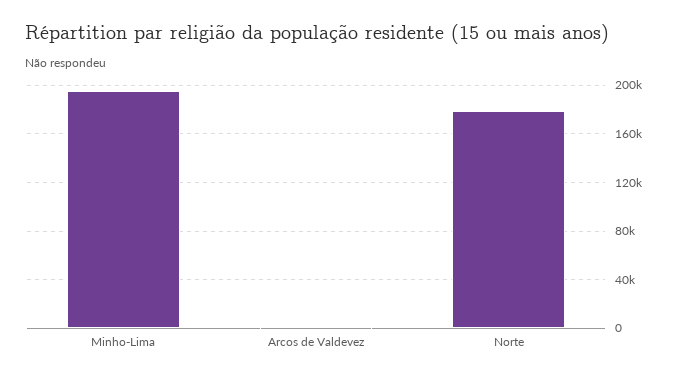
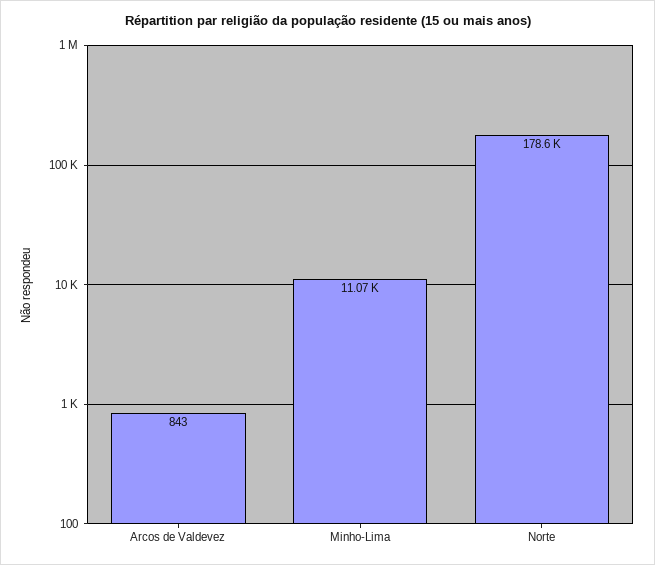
  {
-   "Minho-Lima": 195000,
+   "Minho-Lima": 11070,
    "Arcos de Valdevez": 843,
    "Norte": 178600
  }

